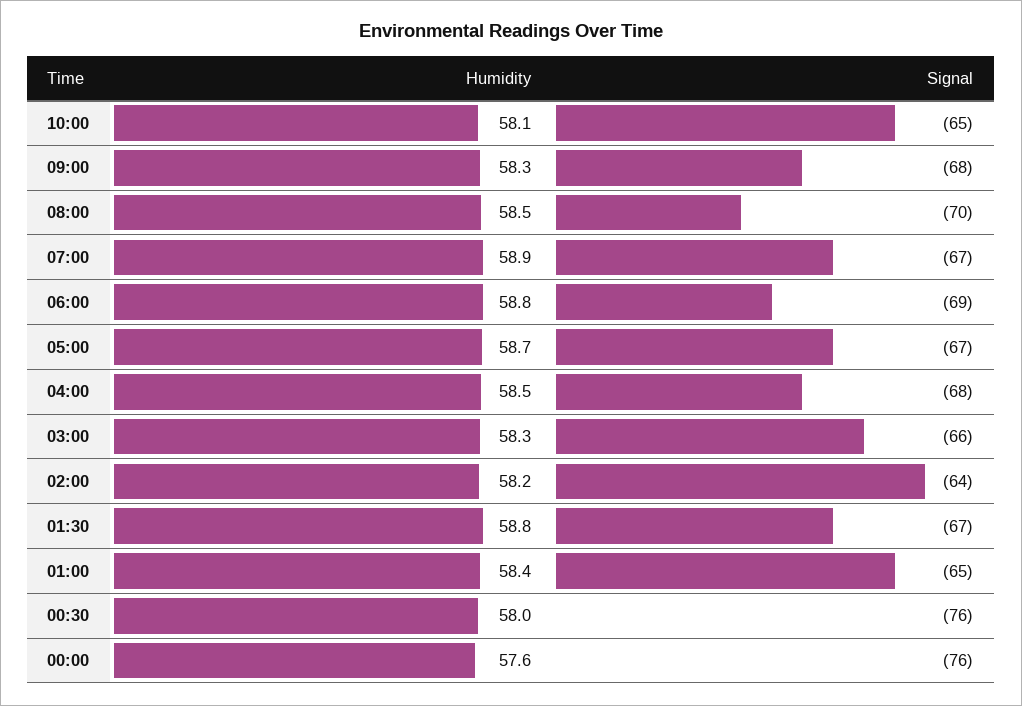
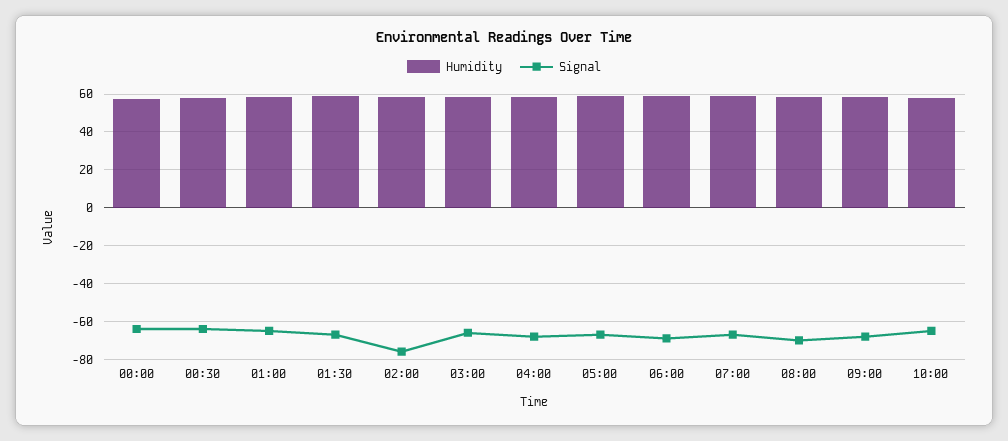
  {
    "Humidity": {
      "10:00": 58.1,
      "09:00": 58.3,
      "08:00": 58.5,
      "07:00": 58.9,
      "06:00": 58.8,
      "05:00": 58.7,
      "04:00": 58.5,
      "03:00": 58.3,
      "02:00": 58.2,
      "01:30": 58.8,
      "01:00": 58.4,
      "00:30": 58,
      "00:00": 57.6
    },
    "Signal": {
      "10:00": -65,
      "09:00": -68,
      "08:00": -70,
      "07:00": -67,
      "06:00": -69,
      "05:00": -67,
      "04:00": -68,
      "03:00": -66,
-     "02:00": -64,
+     "02:00": -75,
      "01:30": -67,
      "01:00": -65,
-     "00:30": -76,
+     "00:30": -65,
-     "00:00": -76
+     "00:00": -65
    }
  }

